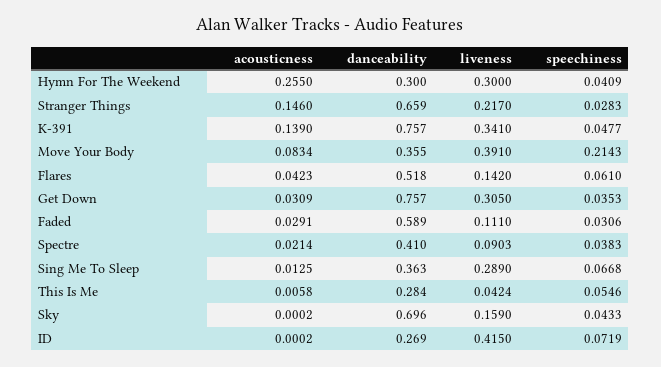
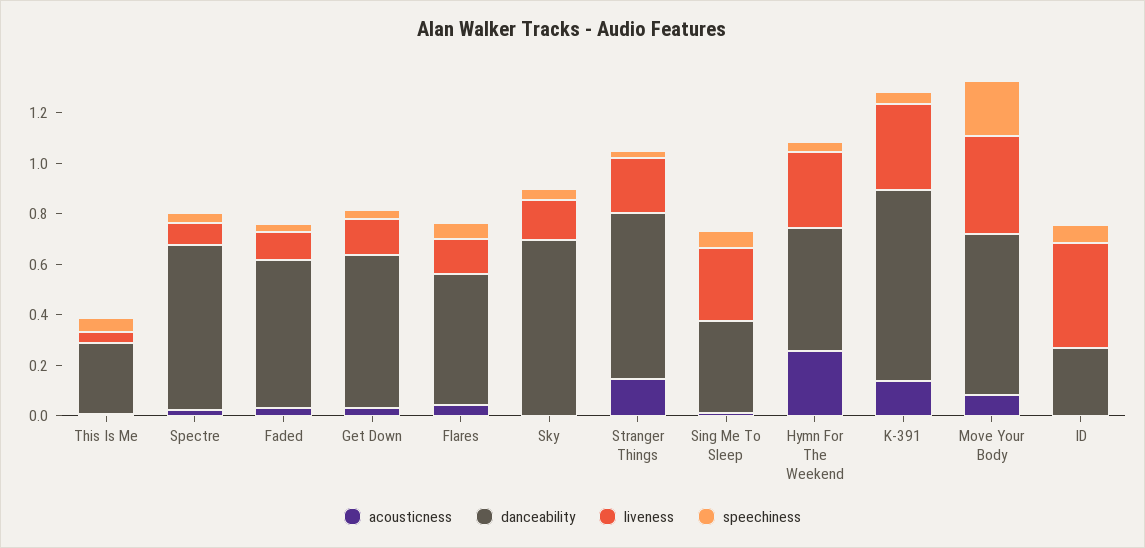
  {
    "acousticness": {
      "Hymn For The Weekend": 0.255,
      "Stranger Things": 0.146,
      "K-391": 0.139,
      "Move Your Body": 0.0834,
      "Flares": 0.0423,
      "Get Down": 0.0309,
      "Faded": 0.0291,
      "Spectre": 0.0214,
      "Sing Me To Sleep": 0.0125,
      "This Is Me": 0.0058,
      "Sky": 0.0002,
      "ID": 0.0002
    },
    "danceability": {
-     "Hymn For The Weekend": 0.3,
+     "Hymn For The Weekend": 0.5,
      "Stranger Things": 0.659,
      "K-391": 0.757,
-     "Move Your Body": 0.355,
+     "Move Your Body": 0.65,
      "Flares": 0.518,
-     "Get Down": 0.757,
+     "Get Down": 0.6,
      "Faded": 0.589,
-     "Spectre": 0.41,
+     "Spectre": 0.65,
      "Sing Me To Sleep": 0.363,
      "This Is Me": 0.284,
      "Sky": 0.696,
      "ID": 0.269
    },
    "liveness": {
      "Hymn For The Weekend": 0.3,
      "Stranger Things": 0.217,
      "K-391": 0.341,
      "Move Your Body": 0.391,
      "Flares": 0.142,
-     "Get Down": 0.305,
+     "Get Down": 0.15,
      "Faded": 0.111,
      "Spectre": 0.0903,
      "Sing Me To Sleep": 0.289,
      "This Is Me": 0.0424,
      "Sky": 0.159,
      "ID": 0.415
    },
    "speechiness": {
      "Hymn For The Weekend": 0.0409,
      "Stranger Things": 0.0283,
      "K-391": 0.0477,
      "Move Your Body": 0.2143,
      "Flares": 0.061,
      "Get Down": 0.0353,
      "Faded": 0.0306,
      "Spectre": 0.0383,
      "Sing Me To Sleep": 0.0668,
      "This Is Me": 0.0546,
      "Sky": 0.0433,
      "ID": 0.0719
    }
  }

